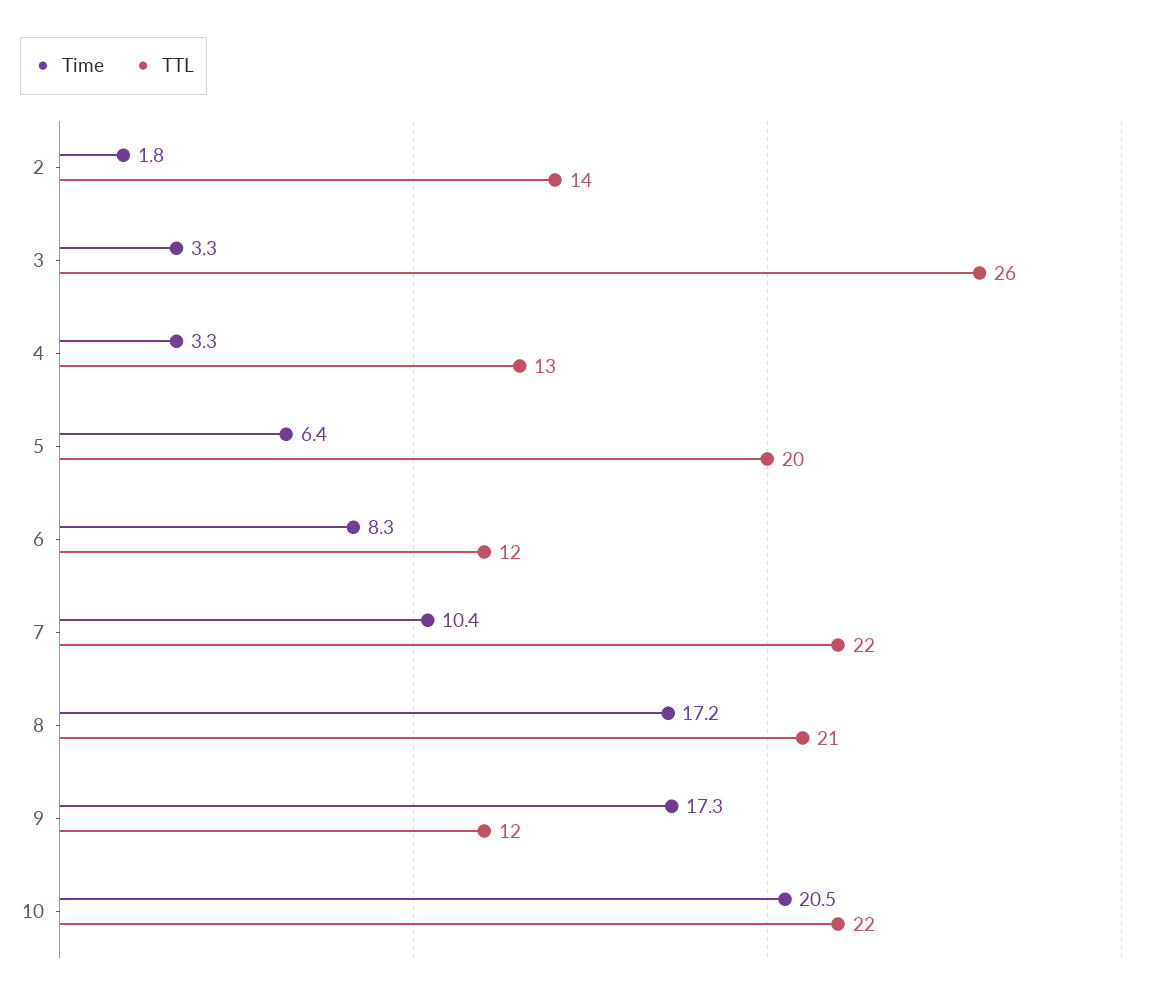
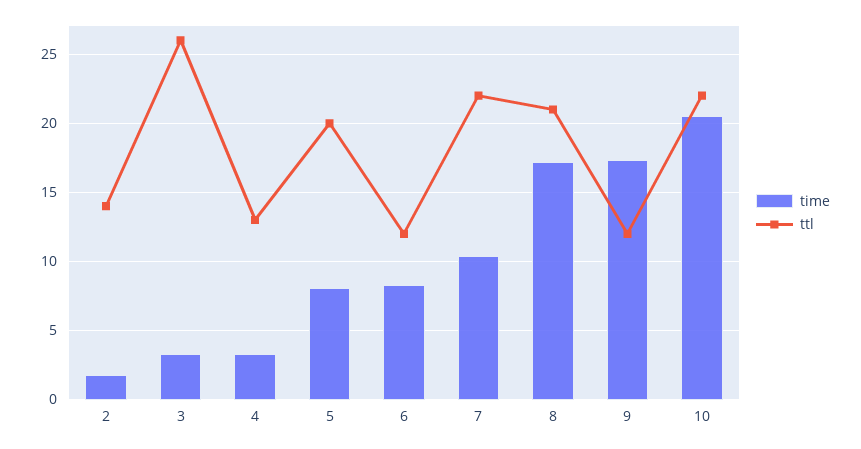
  {
    "Time": {
      "2": 1.8,
      "3": 3.3,
      "4": 3.3,
-     "5": 6.4,
+     "5": 8,
      "6": 8.3,
      "7": 10.4,
      "8": 17.2,
      "9": 17.3,
      "10": 20.5
    },
    "TTL": {
      "2": 14,
      "3": 26,
      "4": 13,
      "5": 20,
      "6": 12,
      "7": 22,
      "8": 21,
      "9": 12,
      "10": 22
    }
  }

